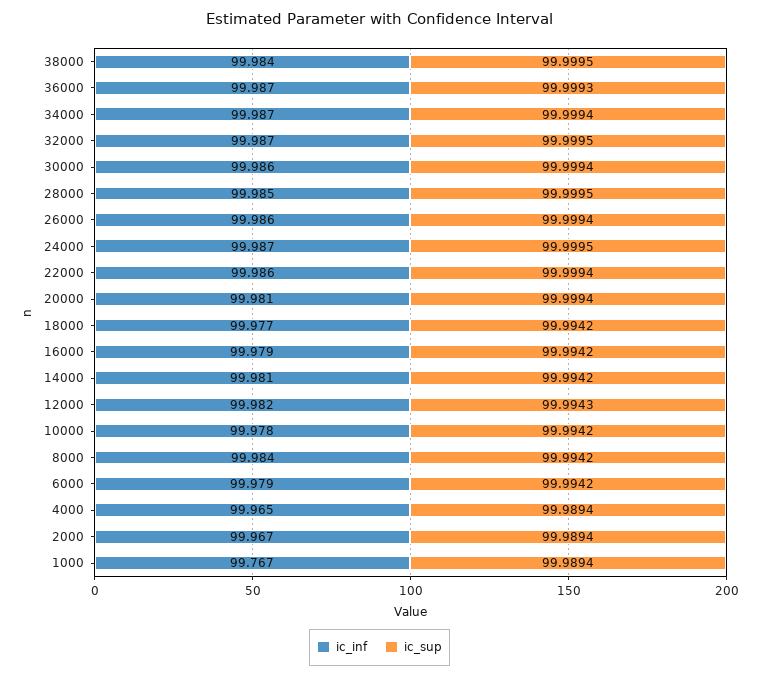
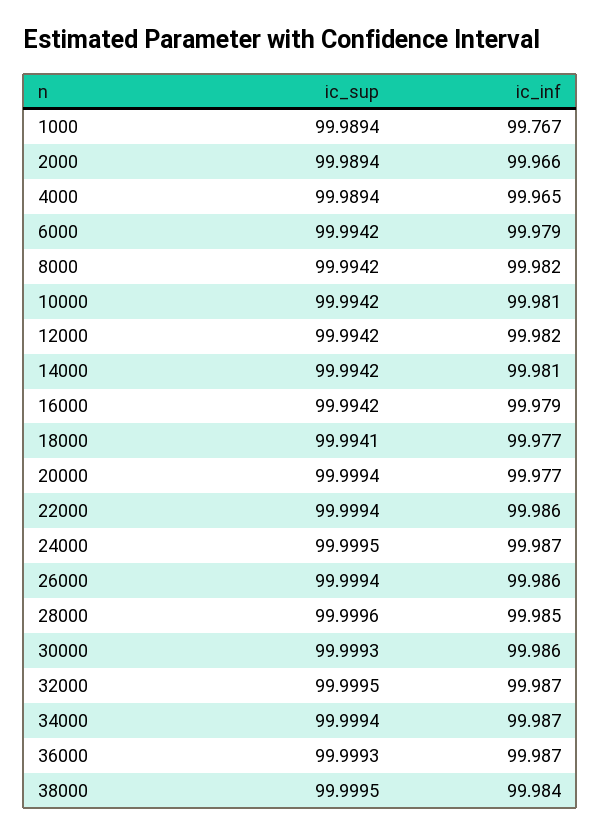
  {
    "ic_inf": {
      "38000": 99.984,
      "36000": 99.987,
      "34000": 99.987,
      "32000": 99.987,
      "30000": 99.986,
      "28000": 99.985,
      "26000": 99.986,
      "24000": 99.987,
      "22000": 99.986,
-     "20000": 99.981,
+     "20000": 99.977,
      "18000": 99.977,
      "16000": 99.979,
      "14000": 99.981,
      "12000": 99.982,
-     "10000": 99.978,
+     "10000": 99.981,
-     "8000": 99.984,
+     "8000": 99.982,
      "6000": 99.979,
      "4000": 99.965,
-     "2000": 99.967,
+     "2000": 99.966,
      "1000": 99.767
    },
    "ic_sup": {
      "38000": 99.9995,
      "36000": 99.9993,
      "34000": 99.9994,
      "32000": 99.9995,
-     "30000": 99.9994,
+     "30000": 99.9993,
-     "28000": 99.9995,
+     "28000": 99.9996,
      "26000": 99.9994,
      "24000": 99.9995,
      "22000": 99.9994,
      "20000": 99.9994,
-     "18000": 99.9942,
+     "18000": 99.9941,
      "16000": 99.9942,
      "14000": 99.9942,
-     "12000": 99.9943,
+     "12000": 99.9942,
      "10000": 99.9942,
      "8000": 99.9942,
      "6000": 99.9942,
      "4000": 99.9894,
      "2000": 99.9894,
      "1000": 99.9894
    }
  }

